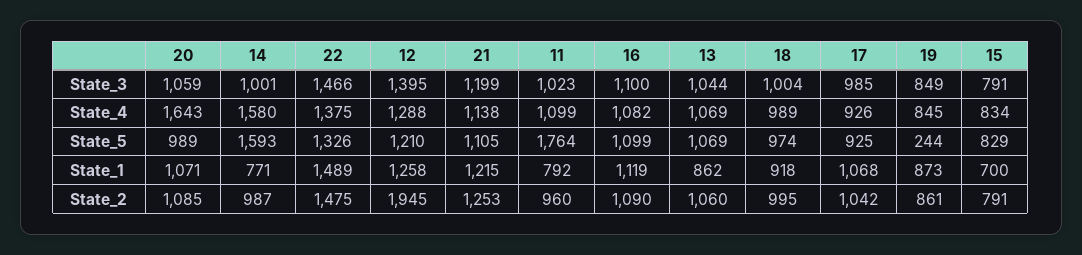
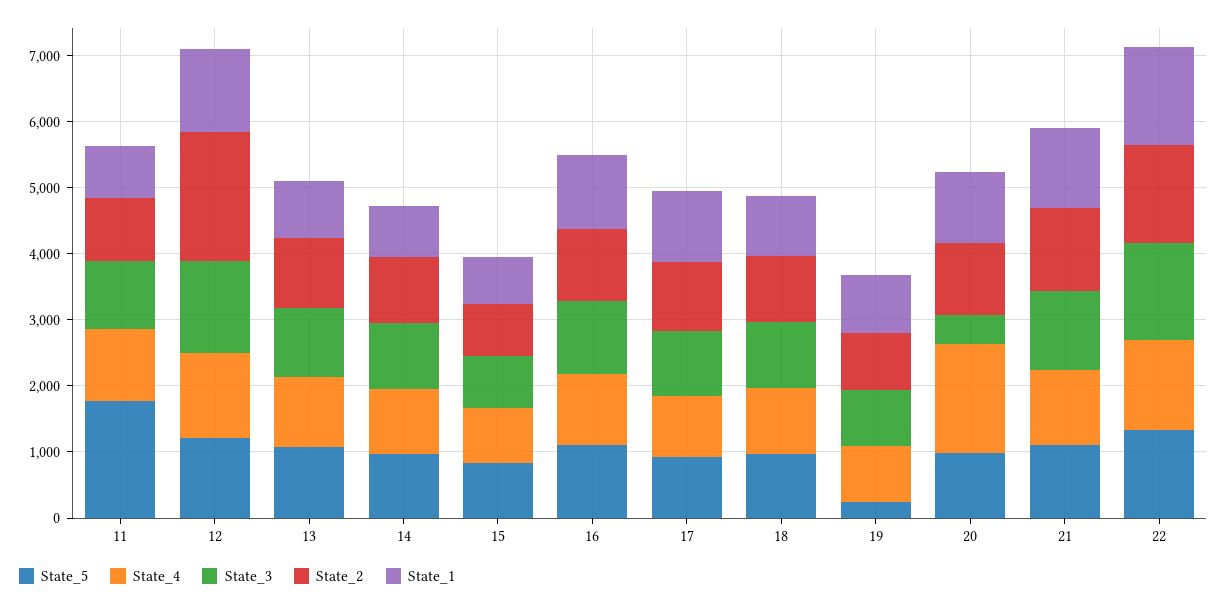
  {
    "State_3": {
-     "20": 1059,
+     "20": 400,
      "14": 1001,
      "22": 1466,
      "12": 1395,
      "21": 1199,
      "11": 1023,
      "16": 1100,
      "13": 1044,
      "18": 1004,
      "17": 985,
      "19": 849,
      "15": 791
    },
    "State_4": {
      "20": 1643,
-     "14": 1580,
+     "14": 1000,
      "22": 1375,
      "12": 1288,
      "21": 1138,
      "11": 1099,
      "16": 1082,
      "13": 1069,
      "18": 989,
      "17": 926,
      "19": 845,
      "15": 834
    },
    "State_5": {
      "20": 989,
-     "14": 1593,
+     "14": 1000,
      "22": 1326,
      "12": 1210,
      "21": 1105,
      "11": 1764,
      "16": 1099,
      "13": 1069,
      "18": 974,
      "17": 925,
      "19": 244,
      "15": 829
    },
    "State_1": {
      "20": 1071,
      "14": 771,
      "22": 1489,
      "12": 1258,
      "21": 1215,
      "11": 792,
      "16": 1119,
      "13": 862,
      "18": 918,
      "17": 1068,
      "19": 873,
      "15": 700
    },
    "State_2": {
      "20": 1085,
      "14": 987,
      "22": 1475,
      "12": 1945,
      "21": 1253,
      "11": 960,
      "16": 1090,
      "13": 1060,
      "18": 995,
      "17": 1042,
      "19": 861,
      "15": 791
    }
  }

